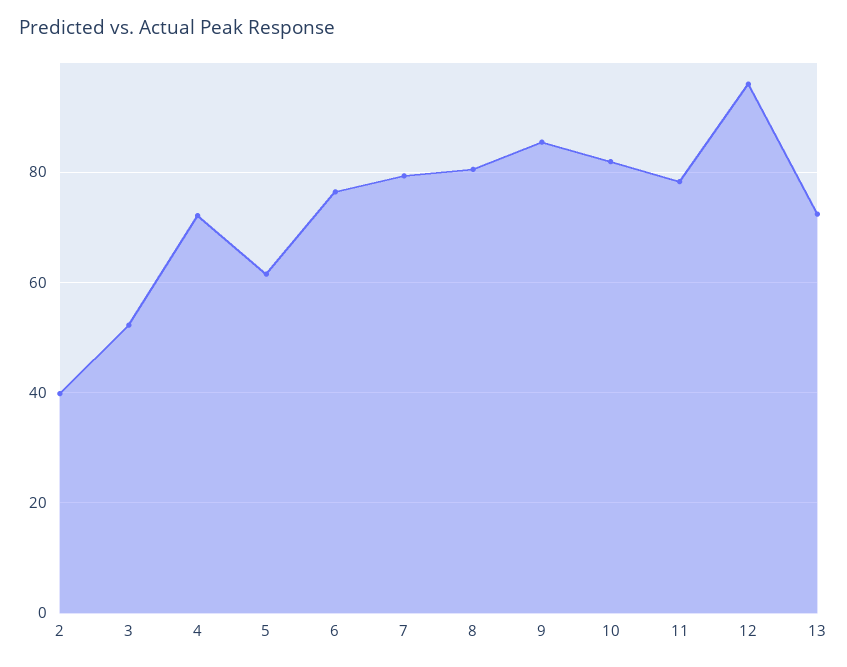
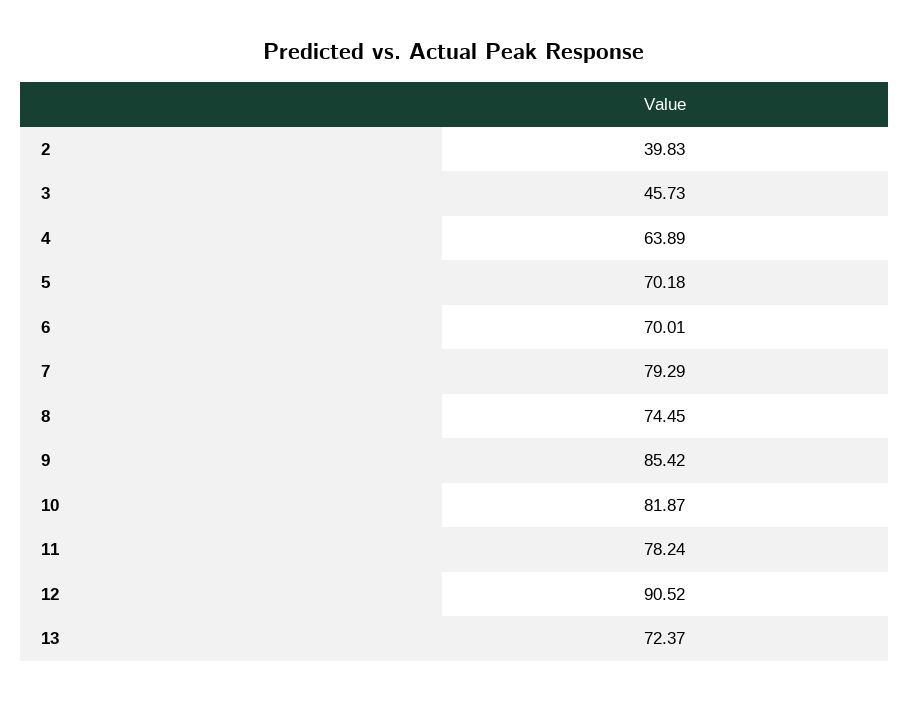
  {
    "2": 39.83,
-   "3": 52,
+   "3": 45.73,
-   "4": 72,
+   "4": 63.89,
-   "5": 62,
+   "5": 70.18,
-   "6": 76,
+   "6": 70.01,
    "7": 79.29,
-   "8": 80,
+   "8": 74.45,
    "9": 85.42,
    "10": 81.87,
    "11": 78.24,
-   "12": 96,
+   "12": 90.52,
    "13": 72.37
  }

